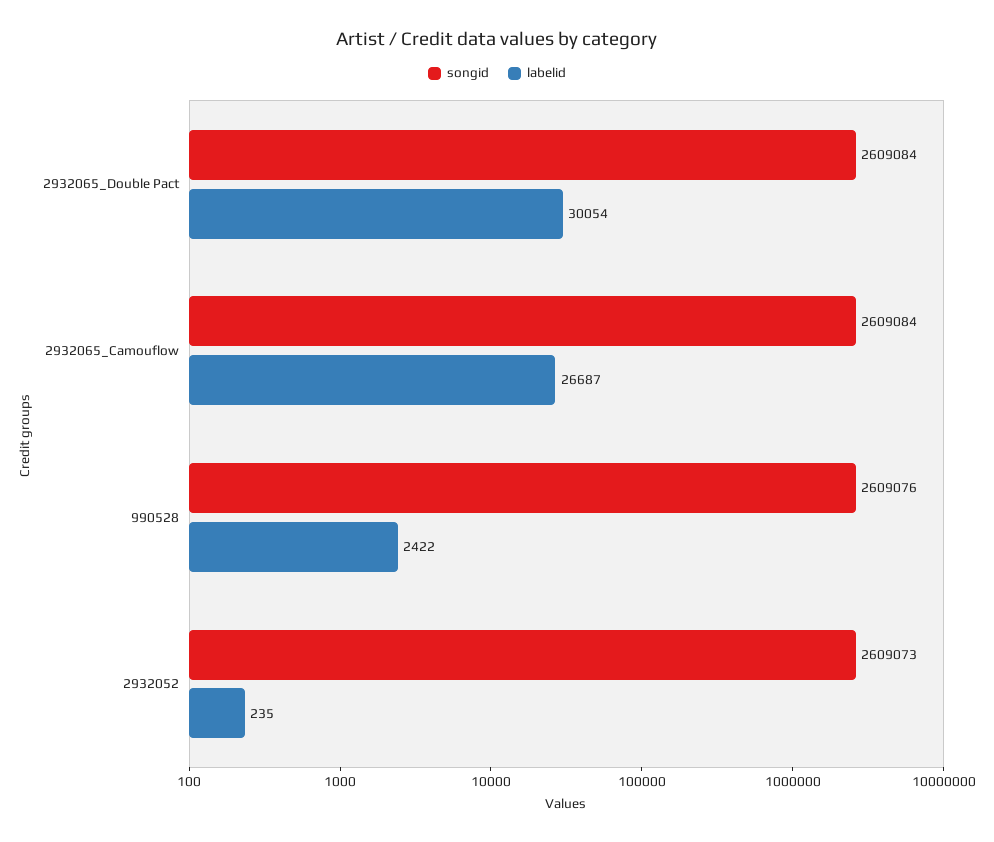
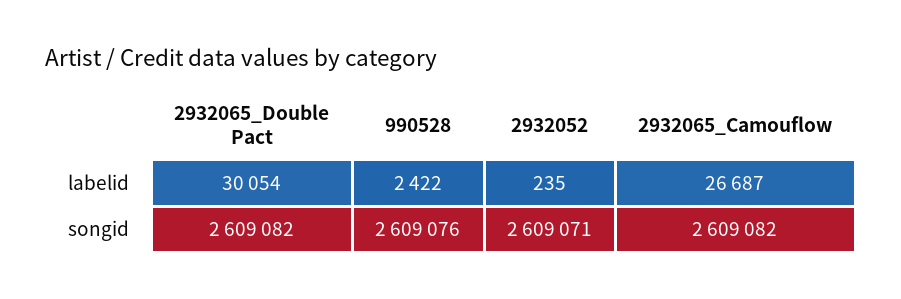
  {
    "songid": {
-     "2932065_Double Pact": 2609084,
+     "2932065_Double Pact": 2609082,
-     "2932065_Camouflow": 2609084,
+     "2932065_Camouflow": 2609082,
      "990528": 2609076,
-     "2932052": 2609073
+     "2932052": 2609071
    },
    "labelid": {
      "2932065_Double Pact": 30054,
      "2932065_Camouflow": 26687,
      "990528": 2422,
      "2932052": 235
    }
  }

